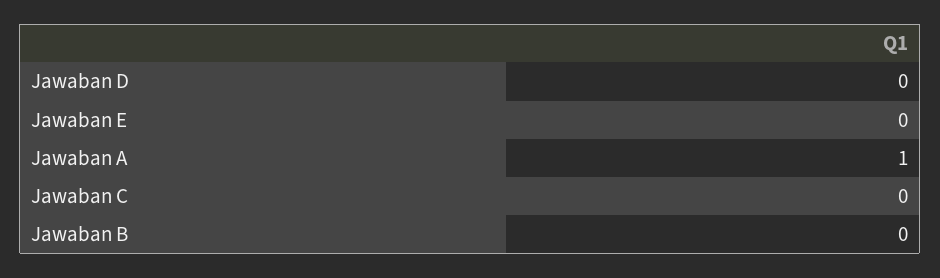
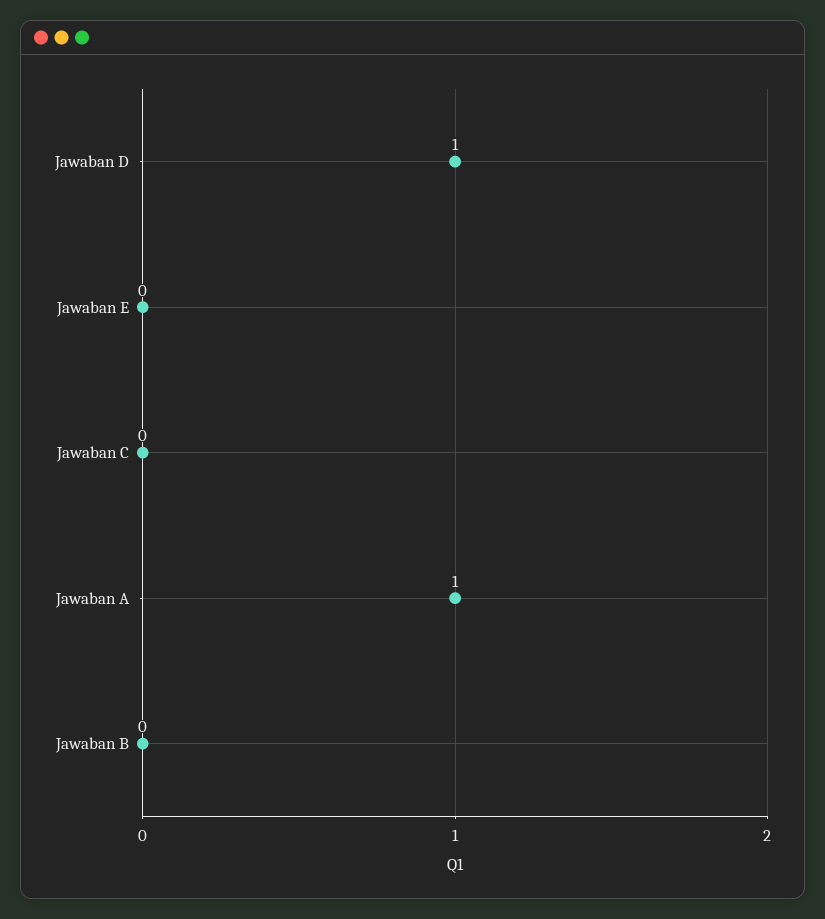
  {
-   "Jawaban D": 0,
+   "Jawaban D": 1,
    "Jawaban E": 0,
    "Jawaban A": 1,
    "Jawaban C": 0,
    "Jawaban B": 0
  }

